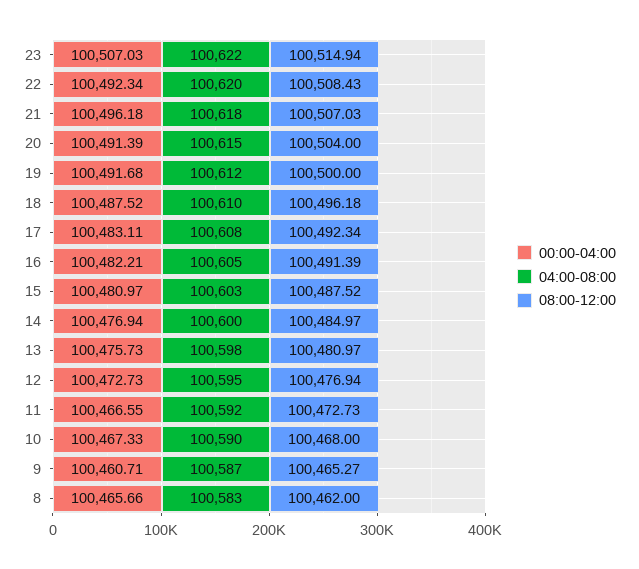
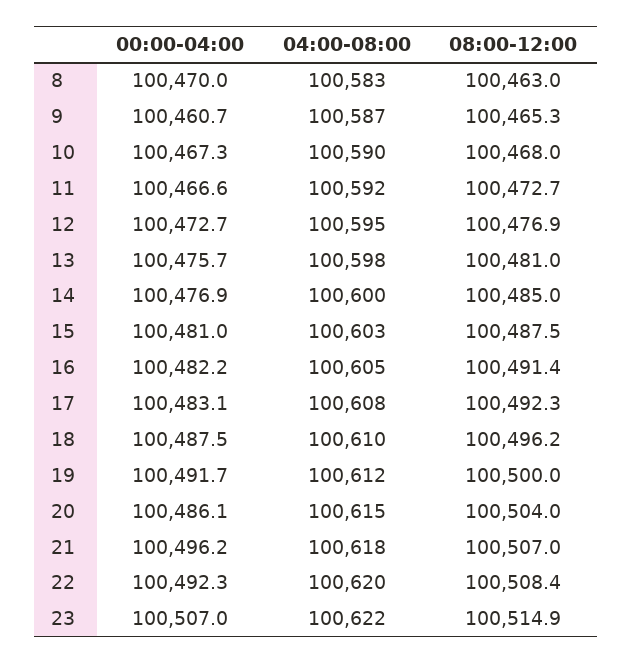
  {
    "00:00-04:00": {
      "23": 100507.03,
      "22": 100492.34,
      "21": 100496.18,
-     "20": 100491.39,
+     "20": 100486.1,
      "19": 100491.68,
      "18": 100487.52,
      "17": 100483.11,
      "16": 100482.21,
      "15": 100480.97,
      "14": 100476.94,
      "13": 100475.73,
      "12": 100472.73,
      "11": 100466.55,
      "10": 100467.33,
      "9": 100460.71,
-     "8": 100465.66
+     "8": 100470
    },
    "04:00-08:00": {
      "23": 100622,
      "22": 100620,
      "21": 100618,
      "20": 100615,
      "19": 100612,
      "18": 100610,
      "17": 100608,
      "16": 100605,
      "15": 100603,
      "14": 100600,
      "13": 100598,
      "12": 100595,
      "11": 100592,
      "10": 100590,
      "9": 100587,
      "8": 100583
    },
    "08:00-12:00": {
      "23": 100514.94,
      "22": 100508.43,
      "21": 100507.03,
      "20": 100504,
      "19": 100500,
      "18": 100496.18,
      "17": 100492.34,
      "16": 100491.39,
      "15": 100487.52,
      "14": 100484.97,
      "13": 100480.97,
      "12": 100476.94,
      "11": 100472.73,
      "10": 100468,
      "9": 100465.27,
-     "8": 100462
+     "8": 100463
    }
  }

